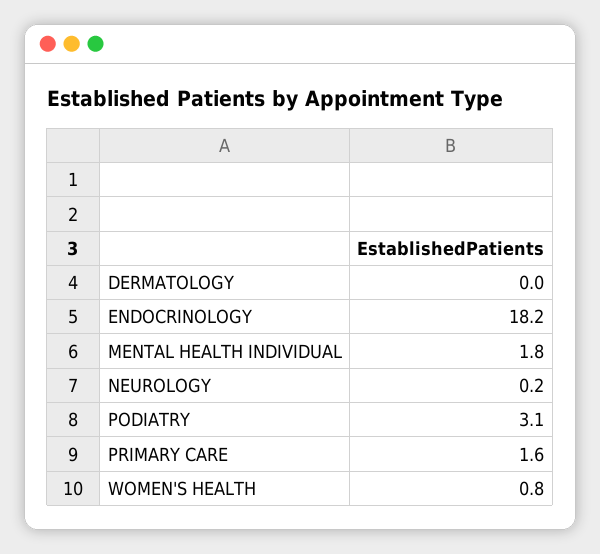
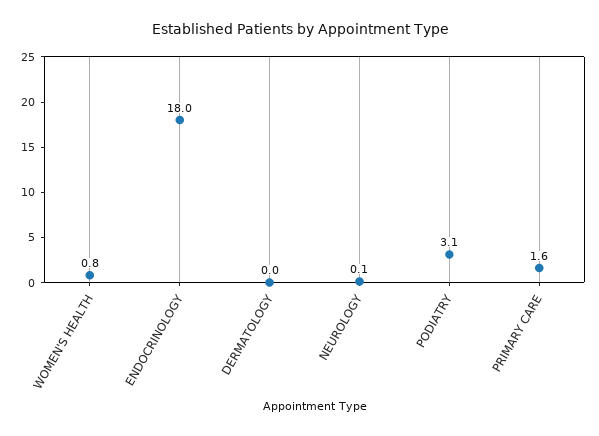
  {
    "DERMATOLOGY": 0,
-   "ENDOCRINOLOGY": 18.2,
+   "ENDOCRINOLOGY": 18,
-   "MENTAL HEALTH INDIVIDUAL": 1.8,
-   "NEUROLOGY": 0.2,
+   "NEUROLOGY": 0.1,
    "PODIATRY": 3.1,
    "PRIMARY CARE": 1.6,
    "WOMEN'S HEALTH": 0.8
  }

